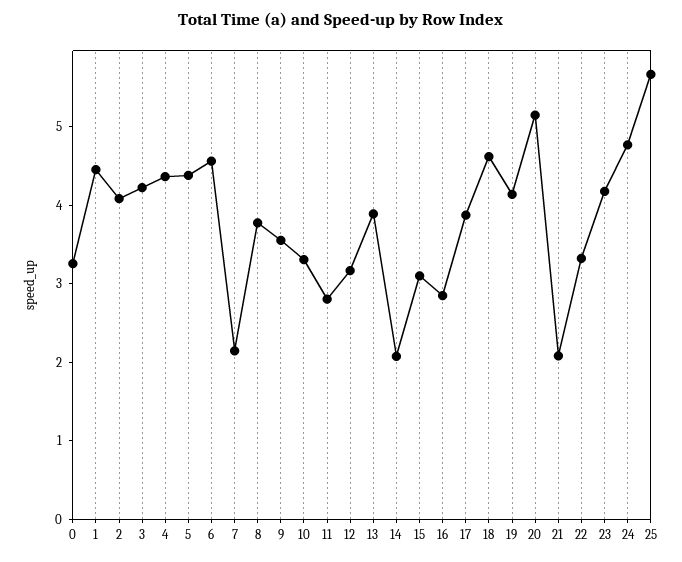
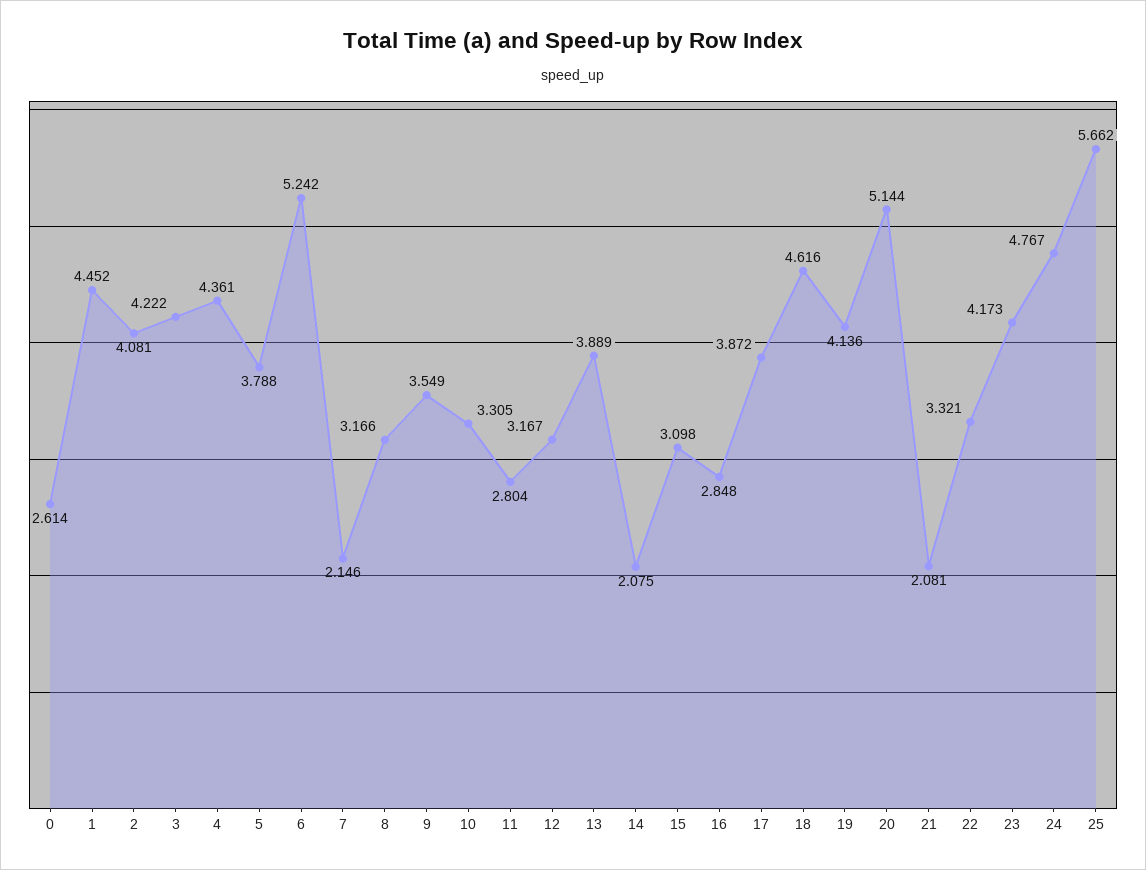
  {
-   "0": 3.2,
+   "0": 2.614,
    "1": 4.452,
    "2": 4.081,
    "3": 4.222,
    "4": 4.361,
-   "5": 4.4,
+   "5": 3.788,
-   "6": 4.6,
+   "6": 5.242,
    "7": 2.146,
-   "8": 3.8,
+   "8": 3.166,
    "9": 3.549,
    "10": 3.305,
    "11": 2.804,
    "12": 3.167,
    "13": 3.889,
    "14": 2.075,
    "15": 3.098,
    "16": 2.848,
    "17": 3.872,
    "18": 4.616,
    "19": 4.136,
    "20": 5.144,
    "21": 2.081,
    "22": 3.321,
    "23": 4.173,
    "24": 4.767,
    "25": 5.662
  }

